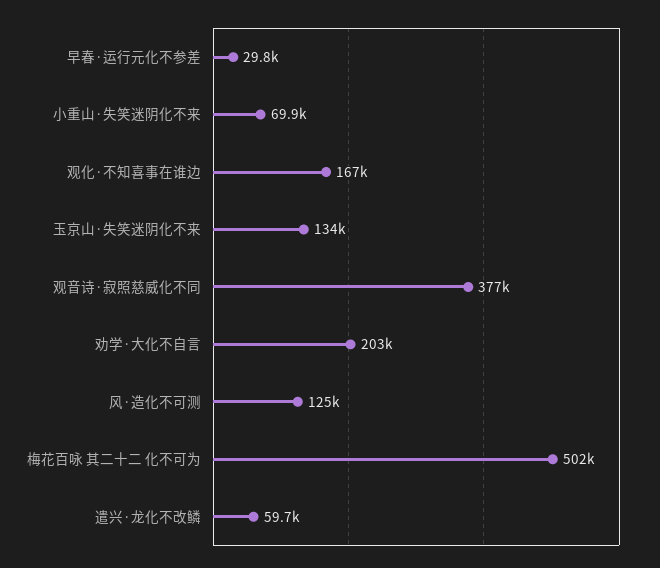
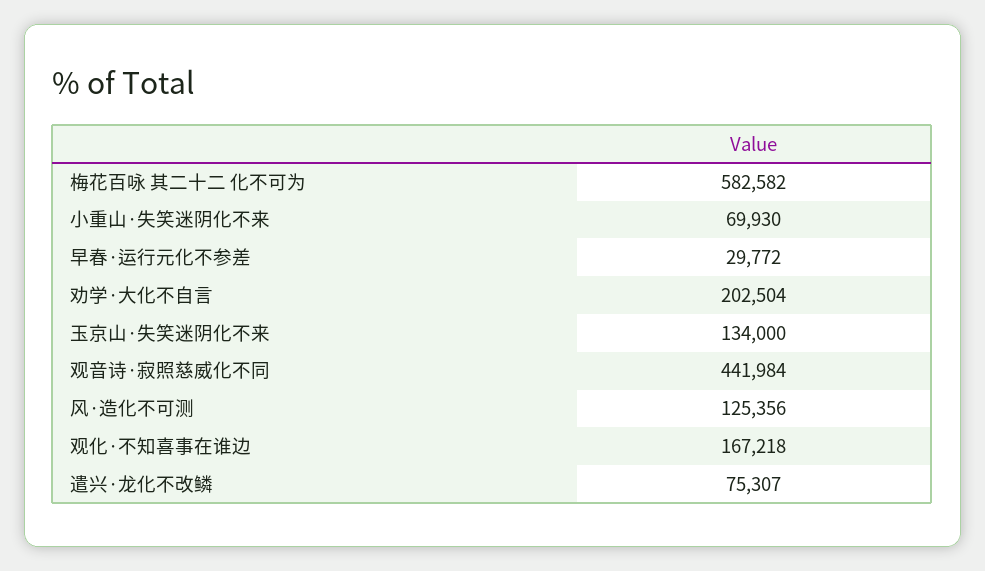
  {
    "早春·运行元化不参差": 29772,
    "小重山·失笑迷阴化不来": 69930,
    "观化·不知喜事在谁边": 167218,
    "玉京山·失笑迷阴化不来": 134000,
-   "观音诗·寂照慈威化不同": 377000,
+   "观音诗·寂照慈威化不同": 441984,
    "劝学·大化不自言": 202504,
    "风·造化不可测": 125356,
-   "梅花百咏 其二十二 化不可为": 502000,
+   "梅花百咏 其二十二 化不可为": 582582,
-   "遣兴·龙化不改鳞": 59700
+   "遣兴·龙化不改鳞": 75307
  }

